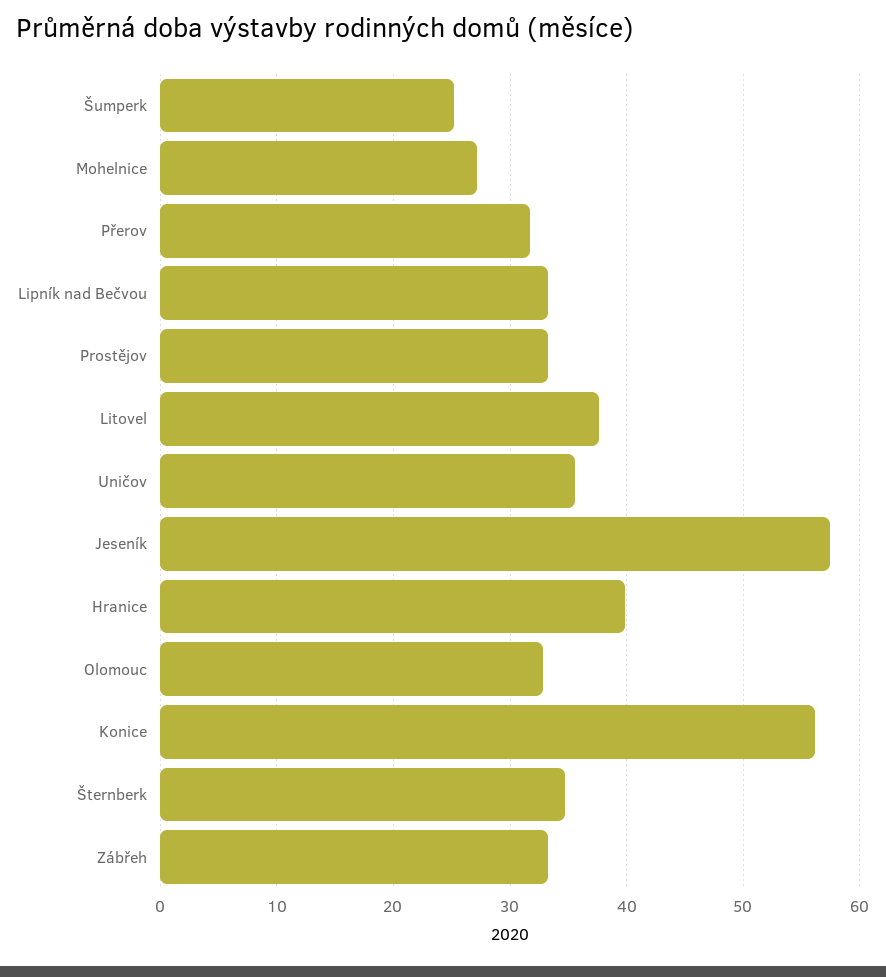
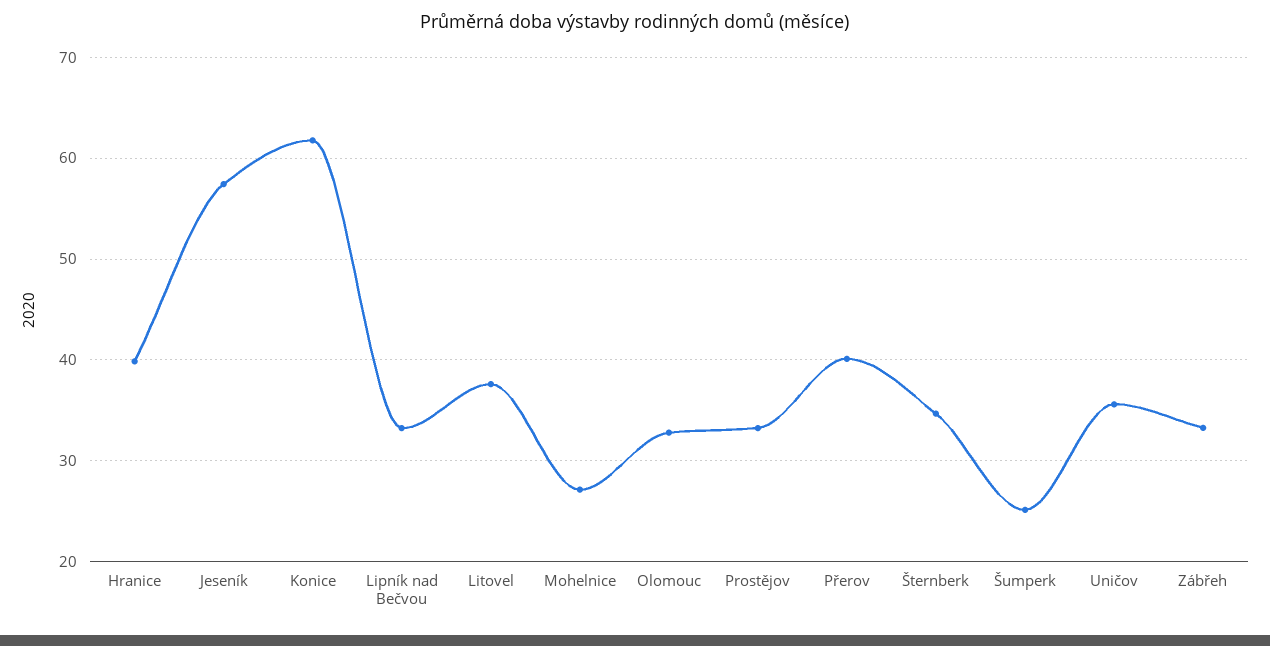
  {
    "Šumperk": 25,
    "Mohelnice": 27,
-   "Přerov": 32,
+   "Přerov": 40,
    "Lipník nad Bečvou": 33,
    "Prostějov": 33,
    "Litovel": 38,
    "Uničov": 36,
    "Jeseník": 57,
    "Hranice": 40,
    "Olomouc": 33,
-   "Konice": 56,
+   "Konice": 62,
    "Šternberk": 35,
    "Zábřeh": 33
  }

